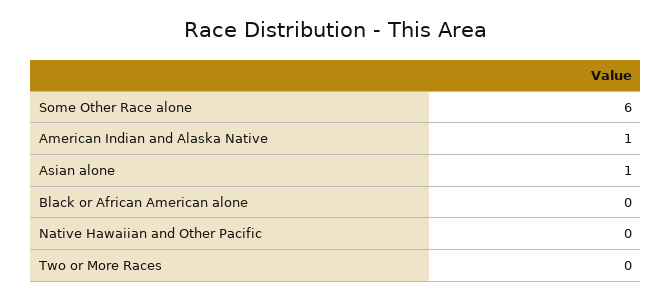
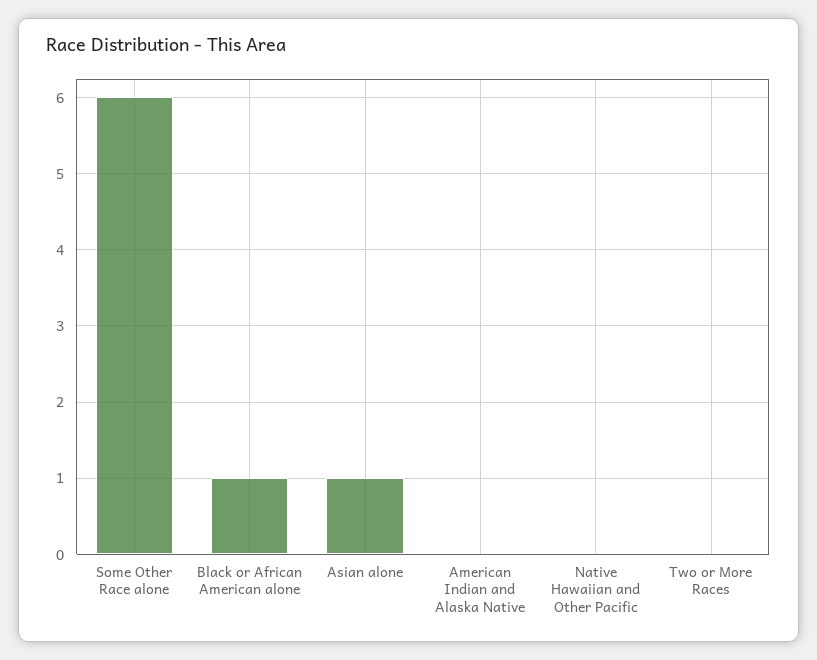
  {
    "Some Other Race alone": 6,
-   "American Indian and Alaska Native": 1,
+   "American Indian and Alaska Native": 0,
    "Asian alone": 1,
-   "Black or African American alone": 0,
+   "Black or African American alone": 1,
    "Native Hawaiian and Other Pacific": 0,
    "Two or More Races": 0
  }

